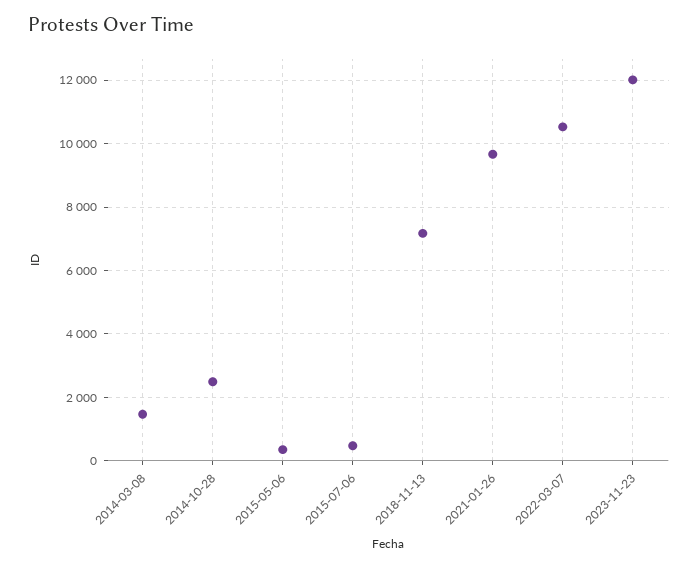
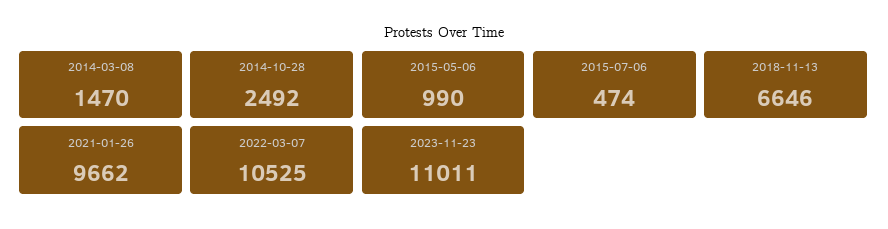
  {
    "2014-03-08": 1470,
    "2014-10-28": 2492,
-   "2015-05-06": 400,
+   "2015-05-06": 990,
    "2015-07-06": 474,
-   "2018-11-13": 7200,
+   "2018-11-13": 6646,
    "2021-01-26": 9662,
    "2022-03-07": 10525,
-   "2023-11-23": 12000
+   "2023-11-23": 11011
  }

